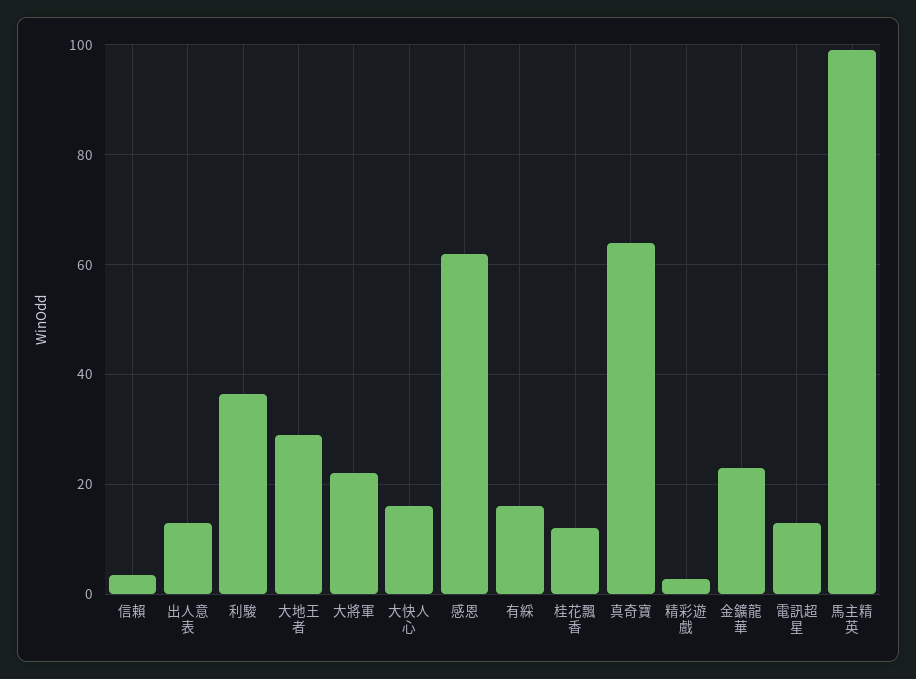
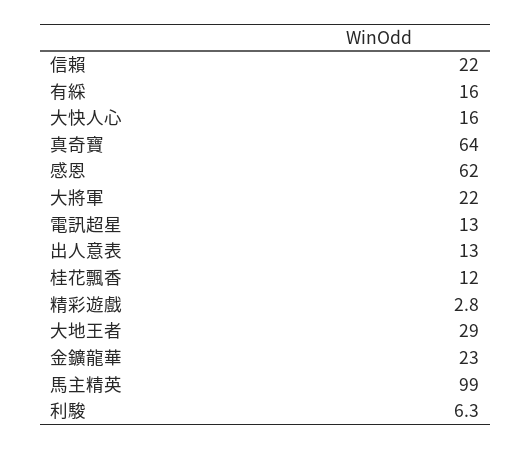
  {
-   "信賴": 4,
+   "信賴": 22,
    "出人意表": 13,
-   "利駿": 36,
+   "利駿": 6.3,
    "大地王者": 29,
    "大將軍": 22,
    "大快人心": 16,
    "感恩": 62,
    "有綵": 16,
    "桂花飄香": 12,
    "真奇寶": 64,
    "精彩遊戲": 2.8,
    "金鑛龍華": 23,
    "電訊超星": 13,
    "馬主精英": 99
  }

